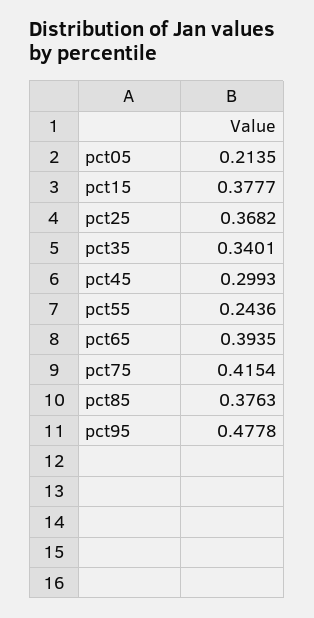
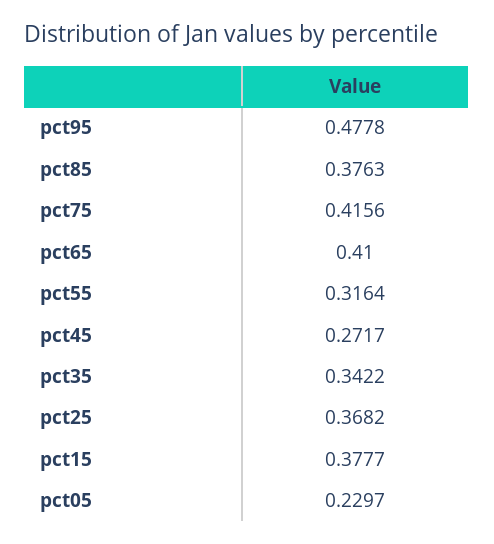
  {
-   "pct05": 0.2135,
+   "pct05": 0.2297,
    "pct15": 0.3777,
    "pct25": 0.3682,
-   "pct35": 0.3401,
+   "pct35": 0.3422,
-   "pct45": 0.2993,
+   "pct45": 0.2717,
-   "pct55": 0.2436,
+   "pct55": 0.3164,
-   "pct65": 0.3935,
+   "pct65": 0.41,
-   "pct75": 0.4154,
+   "pct75": 0.4156,
    "pct85": 0.3763,
    "pct95": 0.4778
  }

